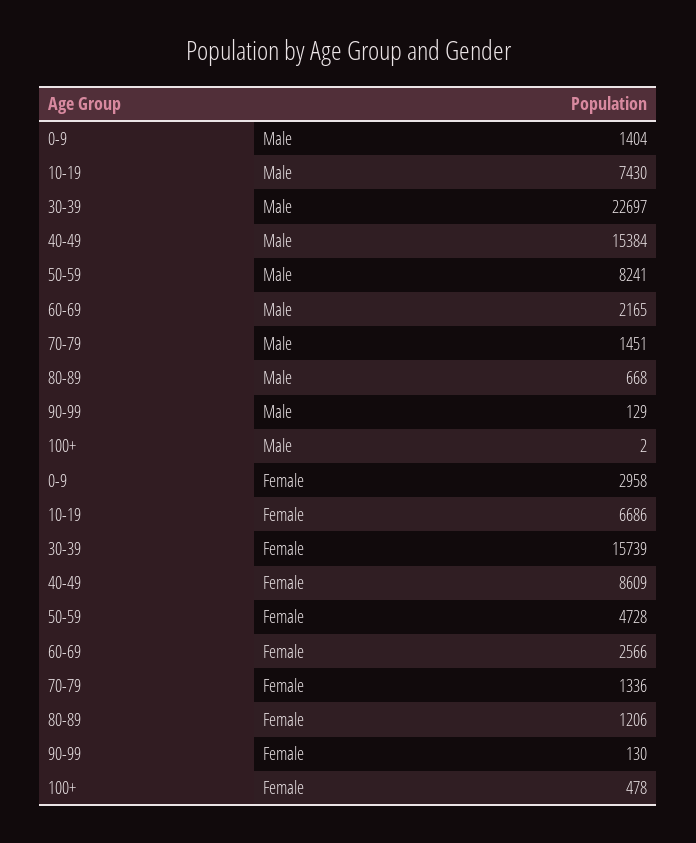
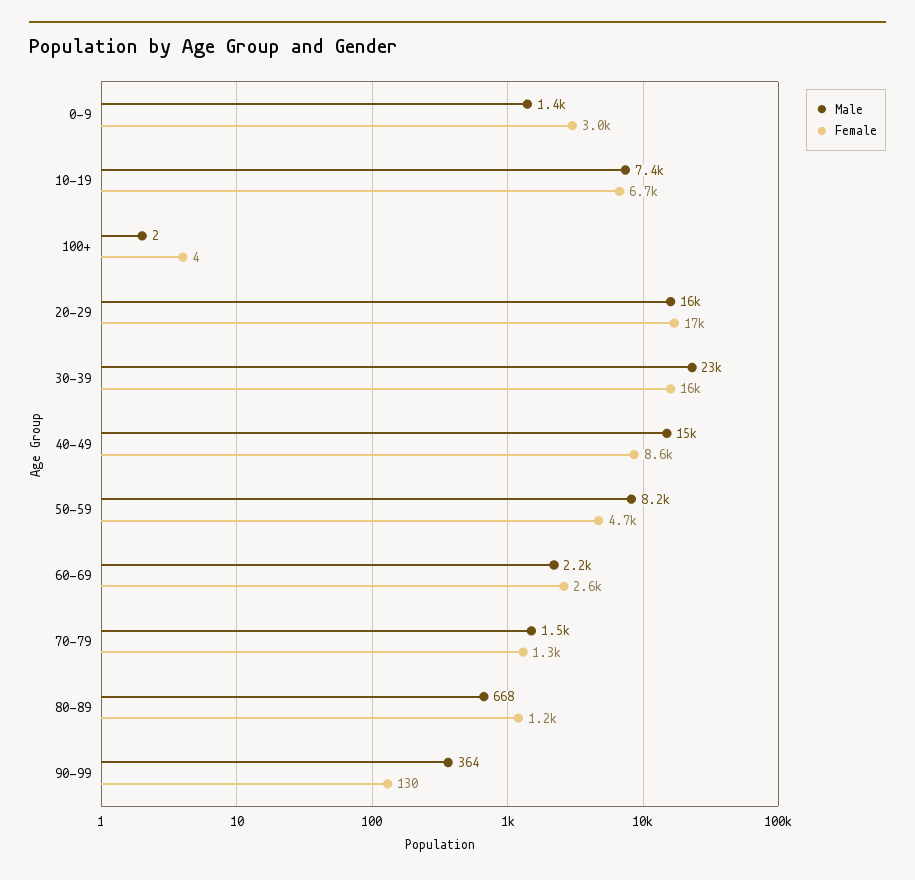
  {
    "Male": {
      "0-9": 1404,
      "10-19": 7430,
      "30-39": 22697,
      "40-49": 15384,
      "50-59": 8241,
      "60-69": 2165,
      "70-79": 1451,
      "80-89": 668,
-     "90-99": 129,
+     "90-99": 364,
-     "100+": 2
+     "100+": 2,
+     "20-29": 16000
    },
    "Female": {
      "0-9": 2958,
      "10-19": 6686,
      "30-39": 15739,
      "40-49": 8609,
      "50-59": 4728,
      "60-69": 2566,
      "70-79": 1336,
      "80-89": 1206,
      "90-99": 130,
-     "100+": 478
+     "100+": 4,
+     "20-29": 17000
    }
  }

